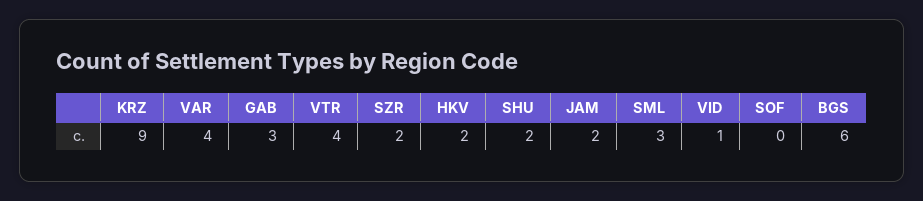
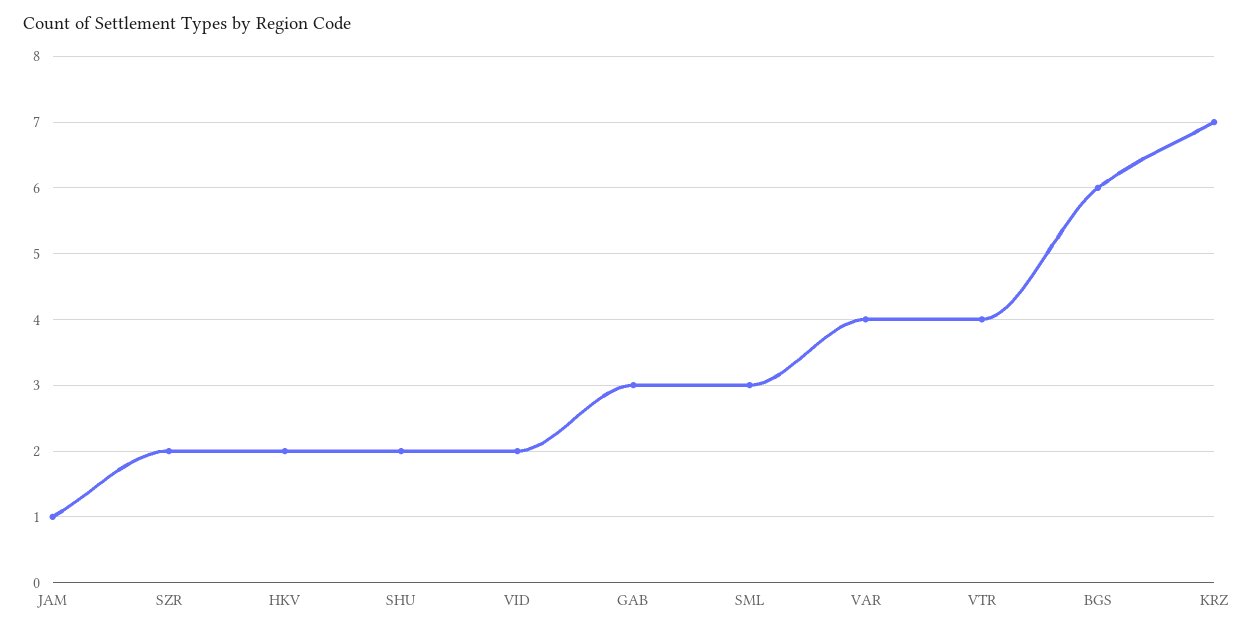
  {
-   "KRZ": 9,
+   "KRZ": 7,
    "VAR": 4,
    "GAB": 3,
    "VTR": 4,
    "SZR": 2,
    "HKV": 2,
    "SHU": 2,
-   "JAM": 2,
+   "JAM": 1,
    "SML": 3,
-   "VID": 1,
+   "VID": 2,
-   "SOF": 0,
    "BGS": 6
  }

